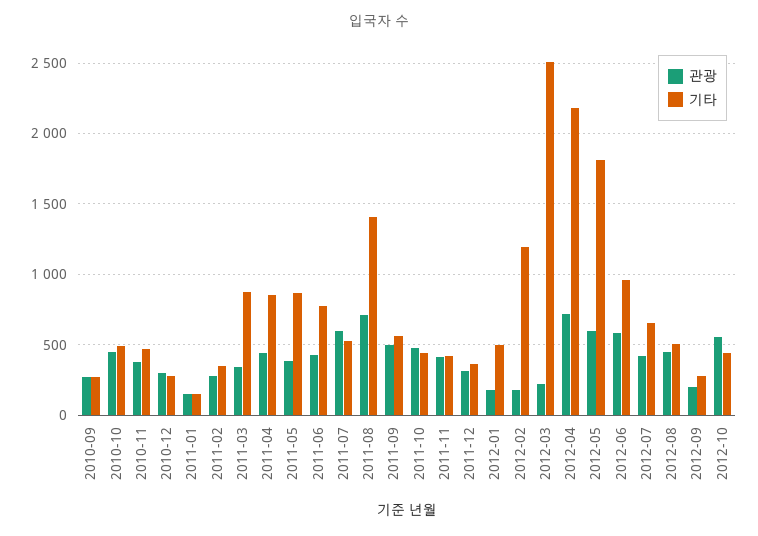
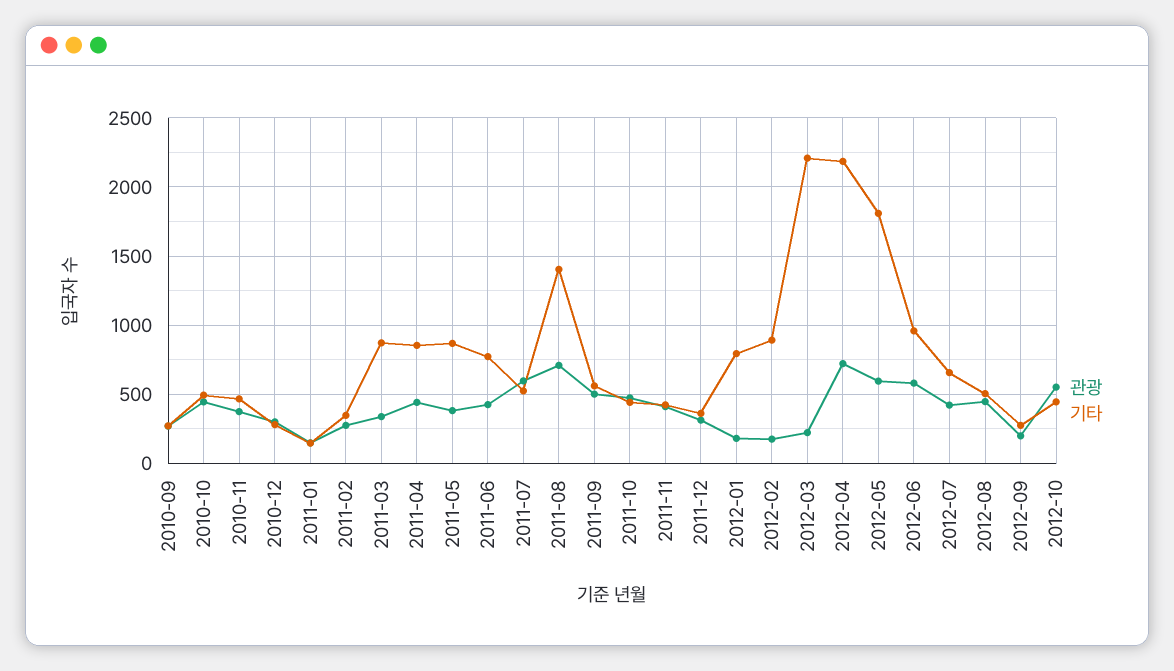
  {
    "관광": {
      "2010-09": 250,
      "2010-10": 450,
      "2010-11": 400,
      "2010-12": 300,
      "2011-01": 150,
      "2011-02": 300,
      "2011-03": 350,
      "2011-04": 450,
      "2011-05": 400,
      "2011-06": 450,
      "2011-07": 600,
      "2011-08": 700,
      "2011-09": 500,
      "2011-10": 500,
      "2011-11": 400,
      "2011-12": 300,
      "2012-01": 200,
      "2012-02": 200,
      "2012-03": 200,
      "2012-04": 700,
      "2012-05": 600,
      "2012-06": 600,
      "2012-07": 400,
      "2012-08": 450,
      "2012-09": 200,
      "2012-10": 550
    },
    "기타": {
      "2010-09": 250,
      "2010-10": 500,
      "2010-11": 450,
      "2010-12": 300,
      "2011-01": 150,
      "2011-02": 350,
      "2011-03": 850,
      "2011-04": 850,
      "2011-05": 850,
      "2011-06": 750,
      "2011-07": 550,
      "2011-08": 1400,
      "2011-09": 550,
      "2011-10": 450,
      "2011-11": 400,
      "2011-12": 350,
-     "2012-01": 500,
+     "2012-01": 800,
-     "2012-02": 1200,
+     "2012-02": 900,
-     "2012-03": 2500,
+     "2012-03": 2200,
      "2012-04": 2200,
      "2012-05": 1800,
      "2012-06": 950,
      "2012-07": 650,
      "2012-08": 500,
      "2012-09": 300,
      "2012-10": 450
    }
  }

